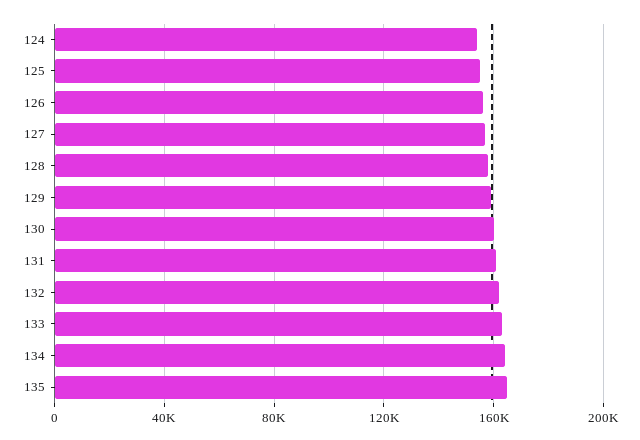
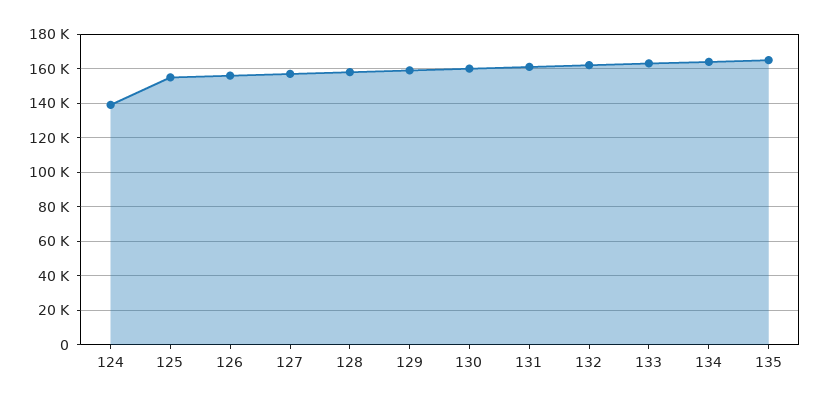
  {
-   "124": 155000,
+   "124": 140000,
    "125": 155000,
    "126": 155000,
    "127": 155000,
    "128": 160000,
    "129": 160000,
    "130": 160000,
    "131": 160000,
    "132": 160000,
    "133": 165000,
    "134": 165000,
    "135": 165000
  }

